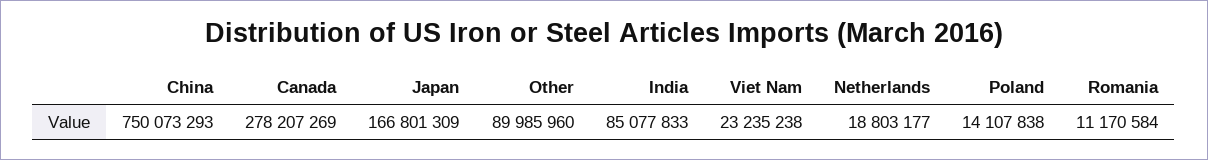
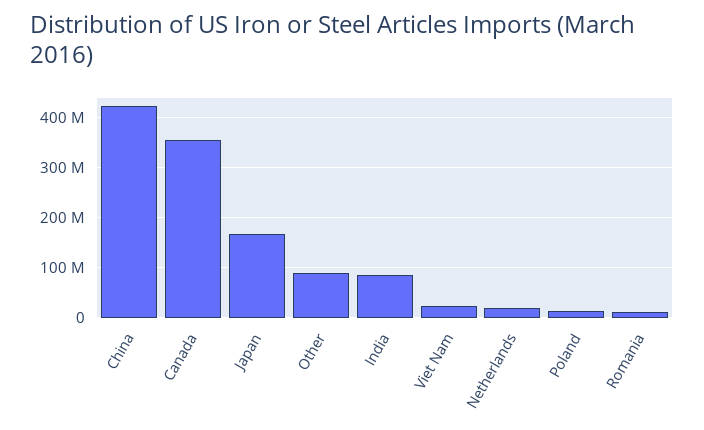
  {
-   "China": 750073293,
+   "China": 420000000,
-   "Canada": 278207269,
+   "Canada": 360000000,
    "Japan": 166801309,
    "Other": 89985960,
    "India": 85077833,
    "Viet Nam": 23235238,
    "Netherlands": 18803177,
    "Poland": 14107838,
    "Romania": 11170584
  }

